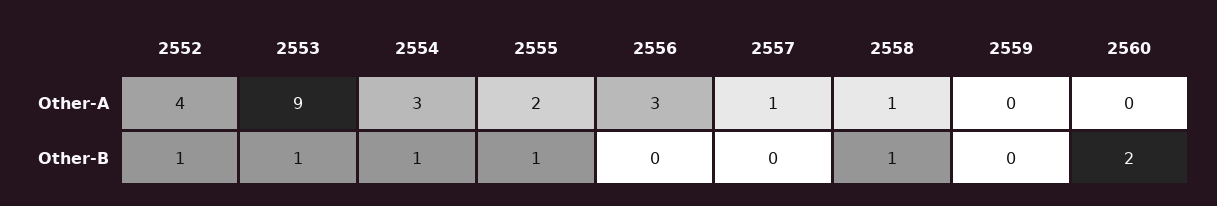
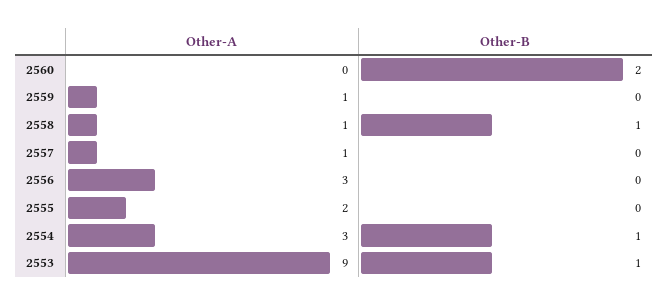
  {
-   "2552": {
-     "Other-A": 4,
-     "Other-B": 1
-   },
    "2553": {
      "Other-A": 9,
      "Other-B": 1
    },
    "2554": {
      "Other-A": 3,
      "Other-B": 1
    },
    "2555": {
      "Other-A": 2,
-     "Other-B": 1
+     "Other-B": 0
    },
    "2556": {
      "Other-A": 3,
      "Other-B": 0
    },
    "2557": {
      "Other-A": 1,
      "Other-B": 0
    },
    "2558": {
      "Other-A": 1,
      "Other-B": 1
    },
    "2559": {
-     "Other-A": 0,
+     "Other-A": 1,
      "Other-B": 0
    },
    "2560": {
      "Other-A": 0,
      "Other-B": 2
    }
  }

